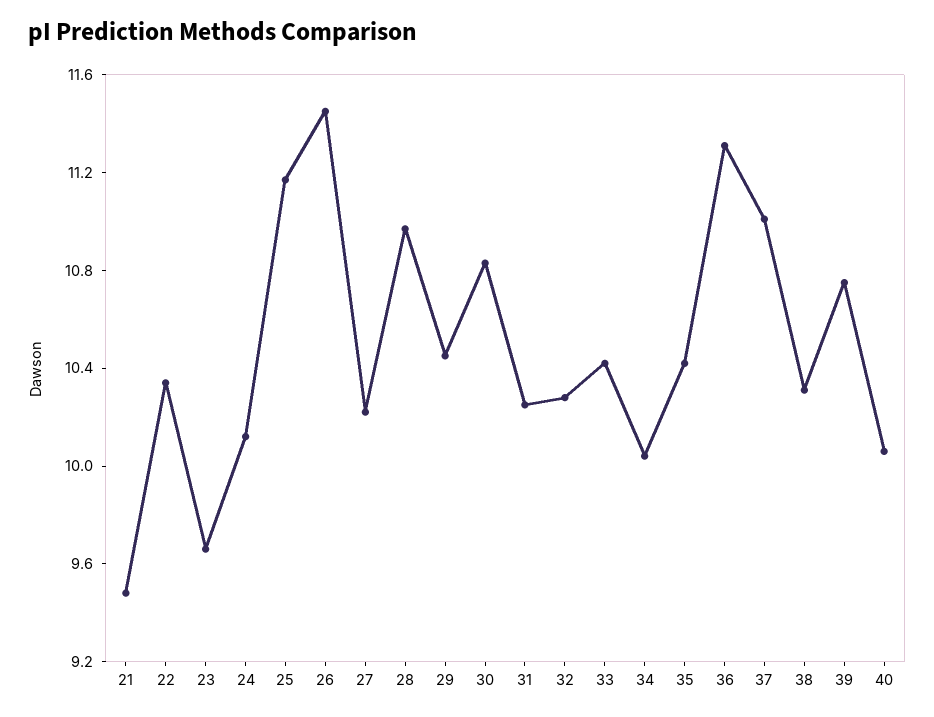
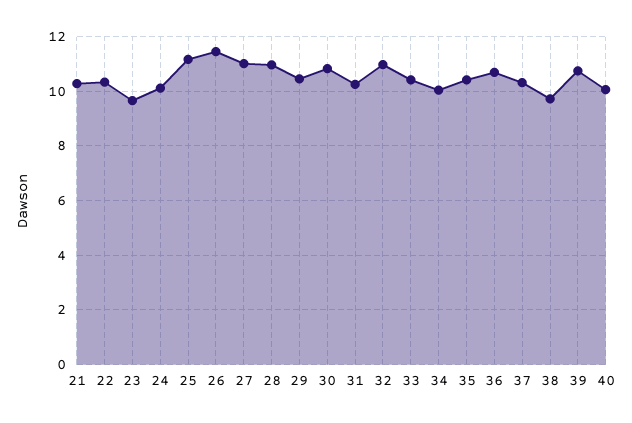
  {
-   "21": 9.5,
+   "21": 10.25,
    "22": 10.3,
    "23": 9.7,
    "24": 10.1,
    "25": 11.2,
    "26": 11.5,
-   "27": 10.2,
+   "27": 11,
    "28": 11,
    "29": 10.5,
    "30": 10.8,
    "31": 10.3,
-   "32": 10.3,
+   "32": 11,
    "33": 10.4,
    "34": 10,
    "35": 10.4,
-   "36": 11.3,
+   "36": 10.75,
-   "37": 11,
+   "37": 10.25,
-   "38": 10.3,
+   "38": 9.75,
    "39": 10.8,
    "40": 10.1
  }

